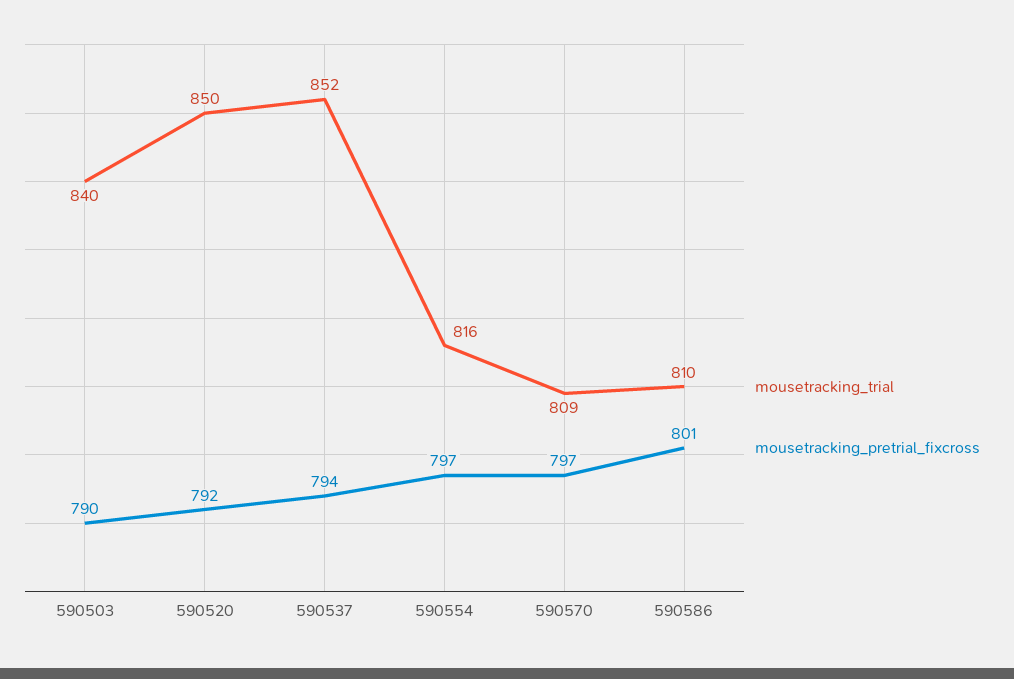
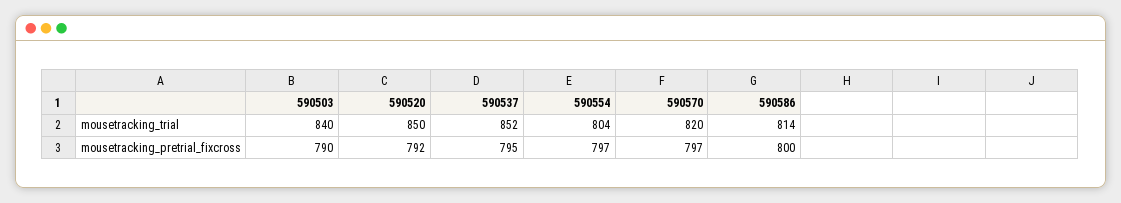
  {
    "mousetracking_trial": {
      "590503": 840,
      "590520": 850,
      "590537": 852,
-     "590554": 816,
+     "590554": 804,
-     "590570": 809,
+     "590570": 820,
-     "590586": 810
+     "590586": 814
    },
    "mousetracking_pretrial_fixcross": {
      "590503": 790,
      "590520": 792,
-     "590537": 794,
+     "590537": 795,
      "590554": 797,
      "590570": 797,
-     "590586": 801
+     "590586": 800
    }
  }

